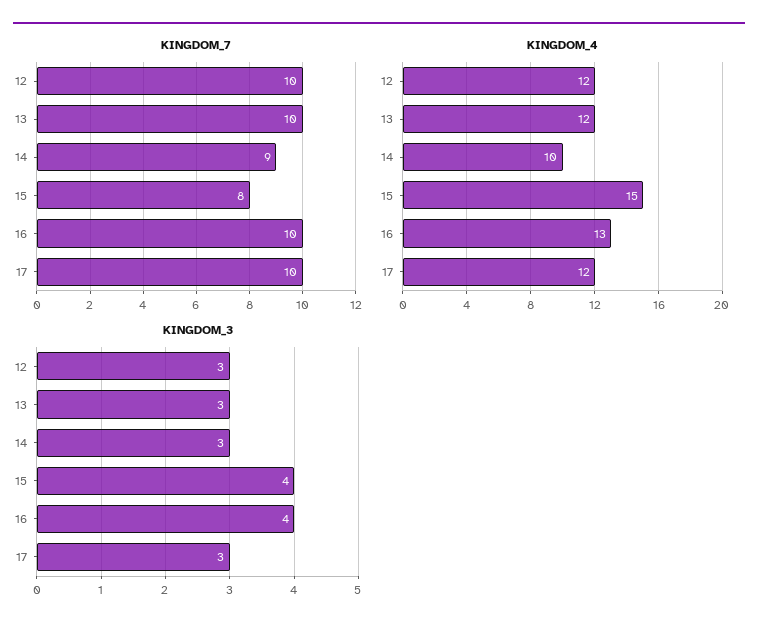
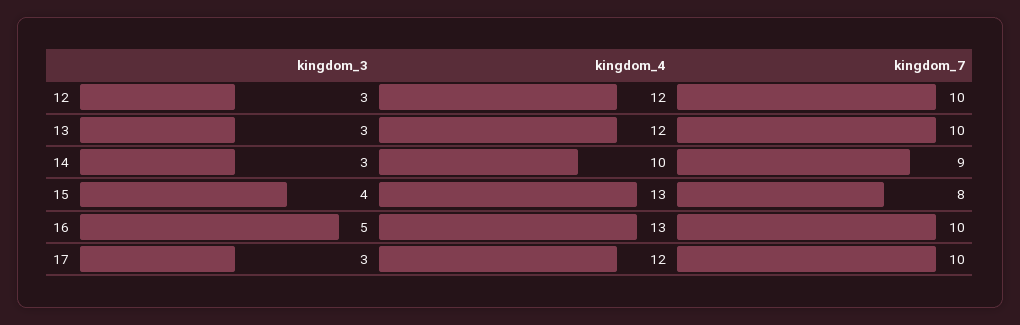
  {
    "KINGDOM_7": {
      "12": 10,
      "13": 10,
      "14": 9,
      "15": 8,
      "16": 10,
      "17": 10
    },
    "KINGDOM_4": {
      "12": 12,
      "13": 12,
      "14": 10,
-     "15": 15,
+     "15": 13,
      "16": 13,
      "17": 12
    },
    "KINGDOM_3": {
      "12": 3,
      "13": 3,
      "14": 3,
      "15": 4,
-     "16": 4,
+     "16": 5,
      "17": 3
    }
  }

